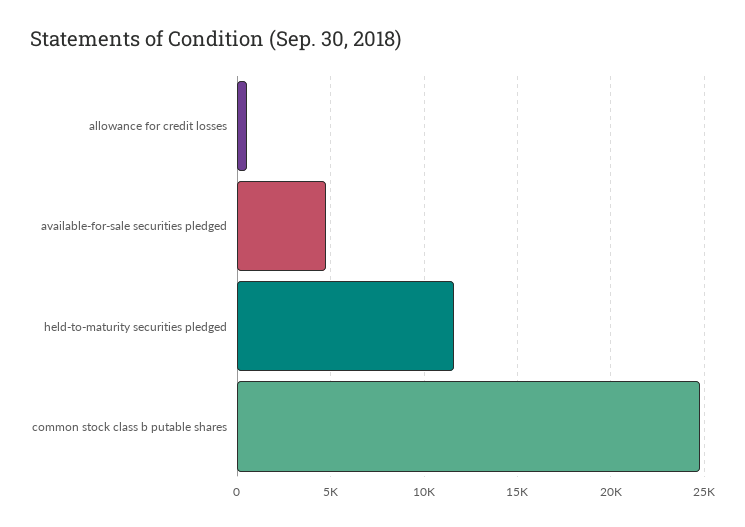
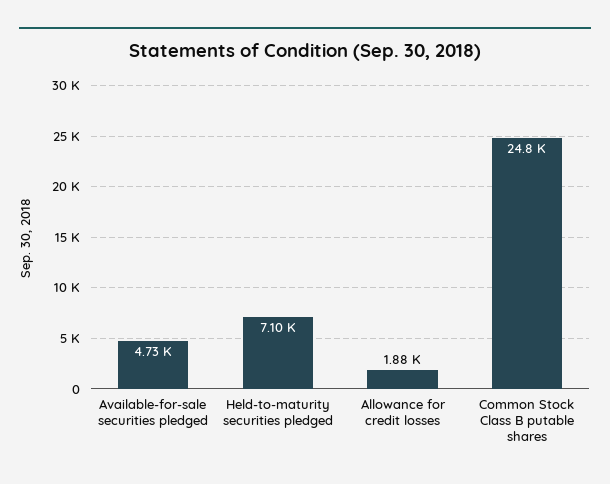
  {
-   "allowance for credit losses": 500,
+   "allowance for credit losses": 1880,
    "available-for-sale securities pledged": 4730,
-   "held-to-maturity securities pledged": 11500,
+   "held-to-maturity securities pledged": 7100,
    "common stock class b putable shares": 24800
  }

